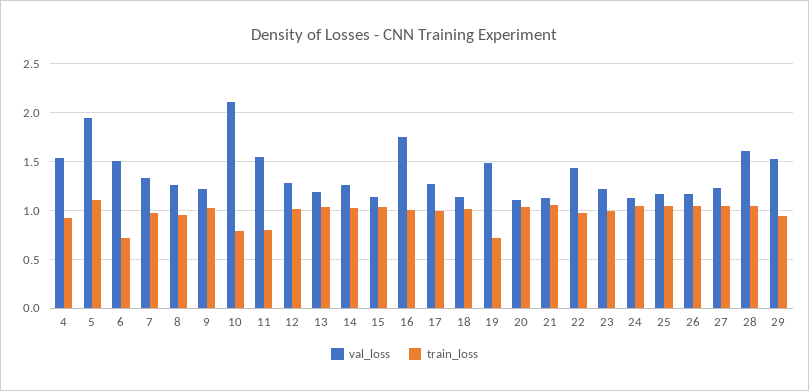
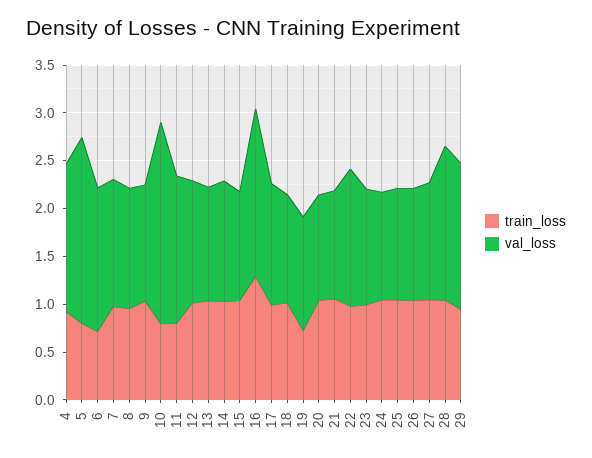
  {
    "val_loss": {
      "4": 1.5,
      "5": 1.9,
      "6": 1.5,
      "7": 1.3,
      "8": 1.3,
      "9": 1.2,
      "10": 2.1,
      "11": 1.5,
      "12": 1.3,
      "13": 1.2,
      "14": 1.3,
      "15": 1.1,
      "16": 1.8,
      "17": 1.3,
      "18": 1.1,
-     "19": 1.5,
+     "19": 1.2,
      "20": 1.1,
      "21": 1.1,
      "22": 1.4,
      "23": 1.2,
      "24": 1.1,
      "25": 1.2,
      "26": 1.2,
      "27": 1.2,
      "28": 1.6,
      "29": 1.5
    },
    "train_loss": {
      "4": 0.9,
-     "5": 1.1,
+     "5": 0.8,
      "6": 0.7,
      "7": 1,
      "8": 1,
      "9": 1,
      "10": 0.8,
      "11": 0.8,
      "12": 1,
      "13": 1,
      "14": 1,
      "15": 1,
-     "16": 1,
+     "16": 1.3,
      "17": 1,
      "18": 1,
      "19": 0.7,
      "20": 1,
      "21": 1.1,
      "22": 1,
      "23": 1,
      "24": 1,
      "25": 1,
      "26": 1,
      "27": 1,
      "28": 1,
      "29": 0.9
    }
  }

